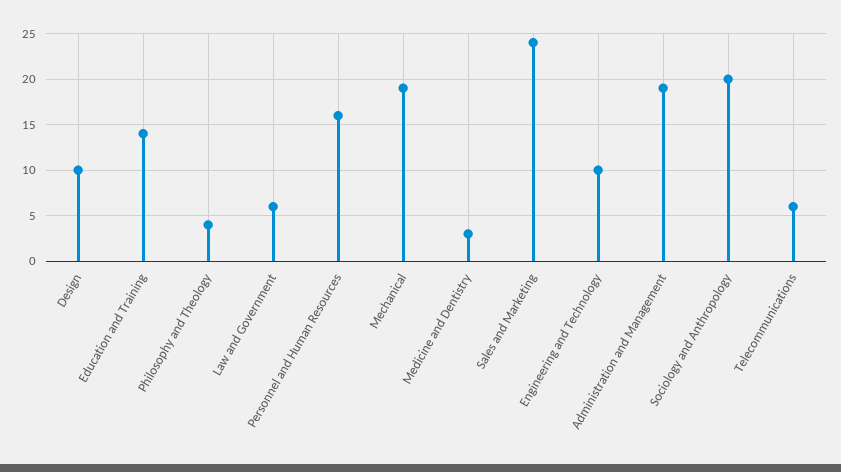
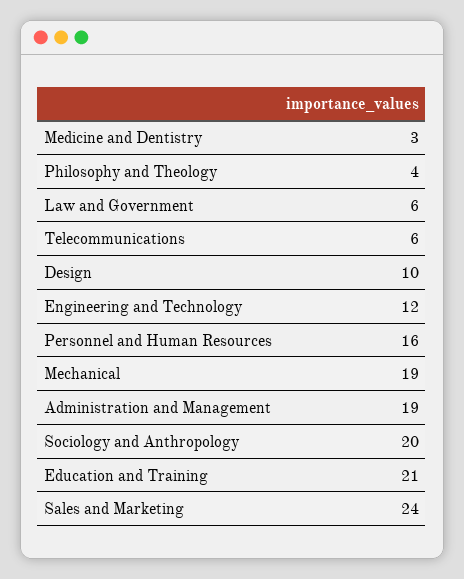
  {
    "Design": 10,
-   "Education and Training": 14,
+   "Education and Training": 21,
    "Philosophy and Theology": 4,
    "Law and Government": 6,
    "Personnel and Human Resources": 16,
    "Mechanical": 19,
    "Medicine and Dentistry": 3,
    "Sales and Marketing": 24,
-   "Engineering and Technology": 10,
+   "Engineering and Technology": 12,
    "Administration and Management": 19,
    "Sociology and Anthropology": 20,
    "Telecommunications": 6
  }

